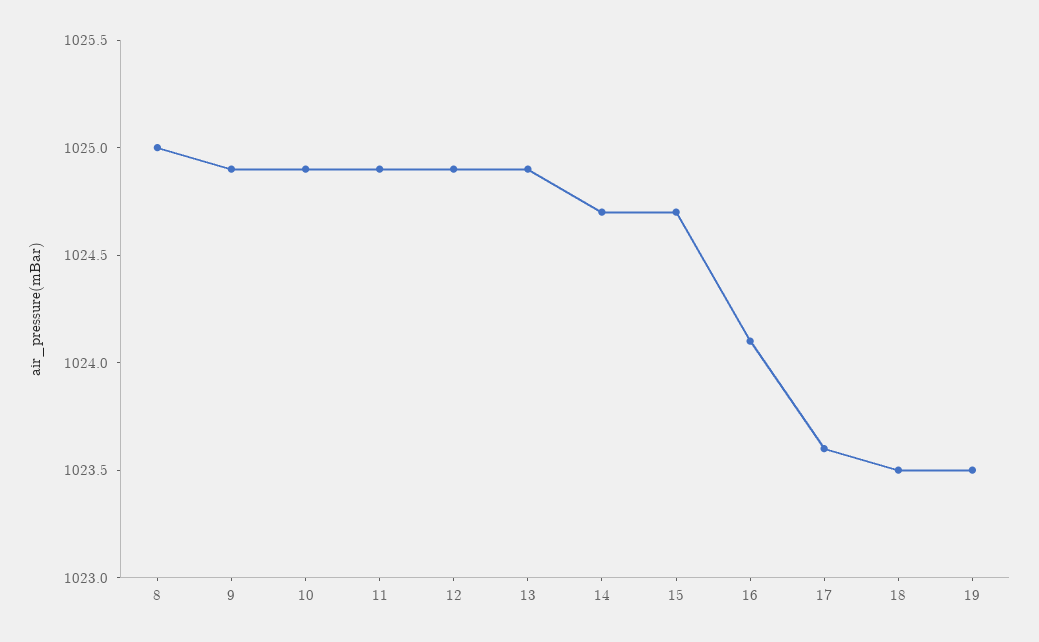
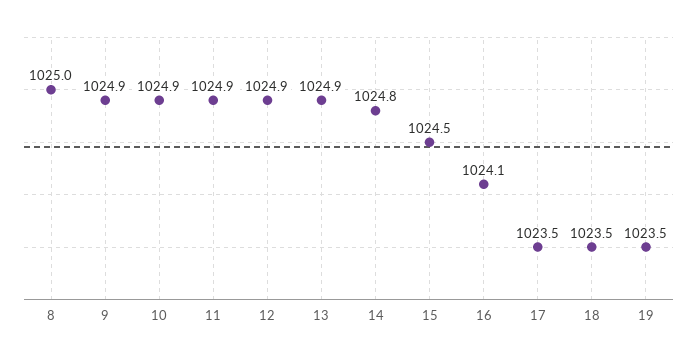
  {
    "8": 1025,
    "9": 1024.9,
    "10": 1024.9,
    "11": 1024.9,
    "12": 1024.9,
    "13": 1024.9,
-   "14": 1024.7,
+   "14": 1024.8,
-   "15": 1024.7,
+   "15": 1024.5,
    "16": 1024.1,
-   "17": 1023.6,
+   "17": 1023.5,
    "18": 1023.5,
    "19": 1023.5
  }

